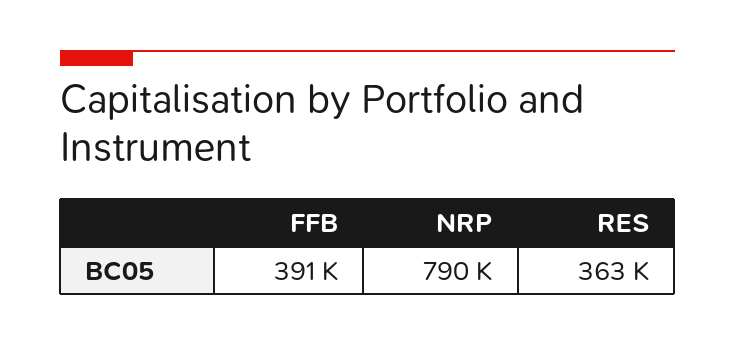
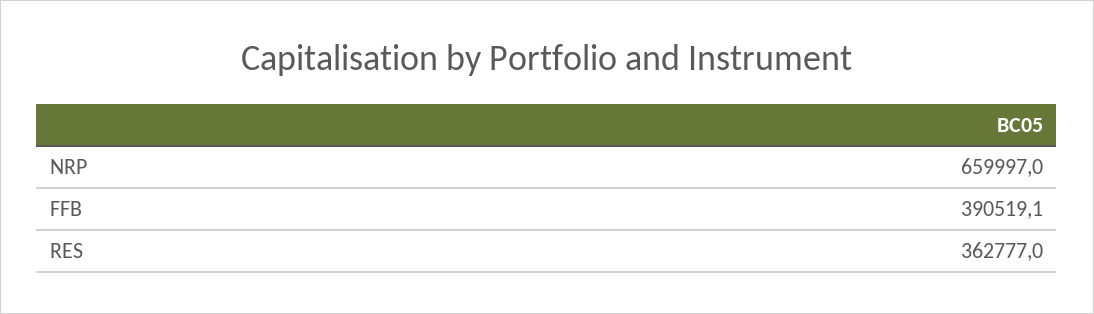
  {
    "FFB": 390519.1,
-   "NRP": 790000,
+   "NRP": 659997,
    "RES": 362777
  }

